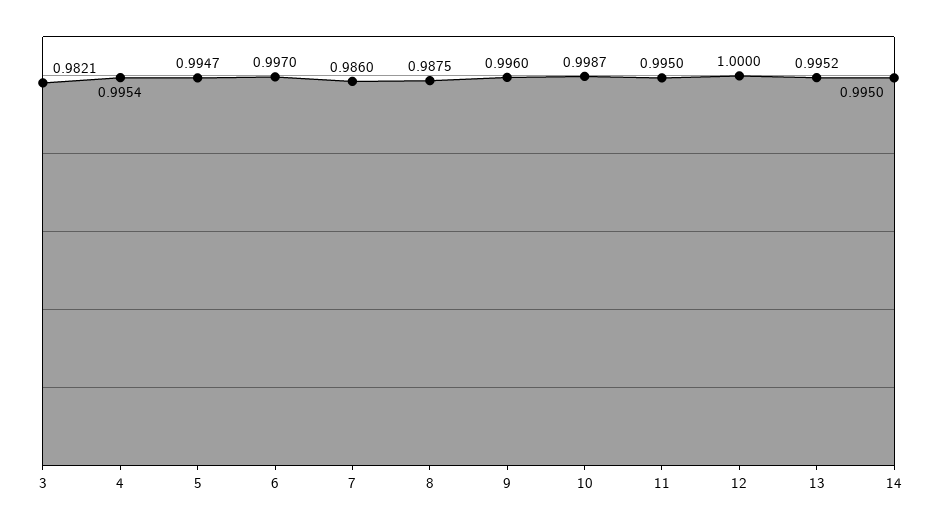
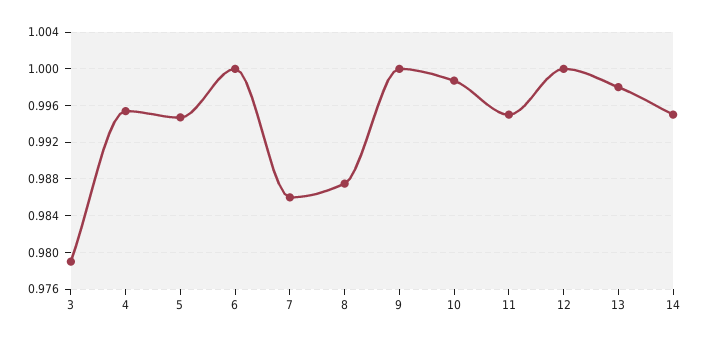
  {
-   "3": 0.9821,
+   "3": 0.979,
    "4": 0.9954,
    "5": 0.9947,
-   "6": 0.997,
+   "6": 1,
    "7": 0.986,
    "8": 0.9875,
-   "9": 0.996,
+   "9": 1,
    "10": 0.9987,
    "11": 0.995,
    "12": 1,
-   "13": 0.9952,
+   "13": 0.998,
    "14": 0.995
  }

